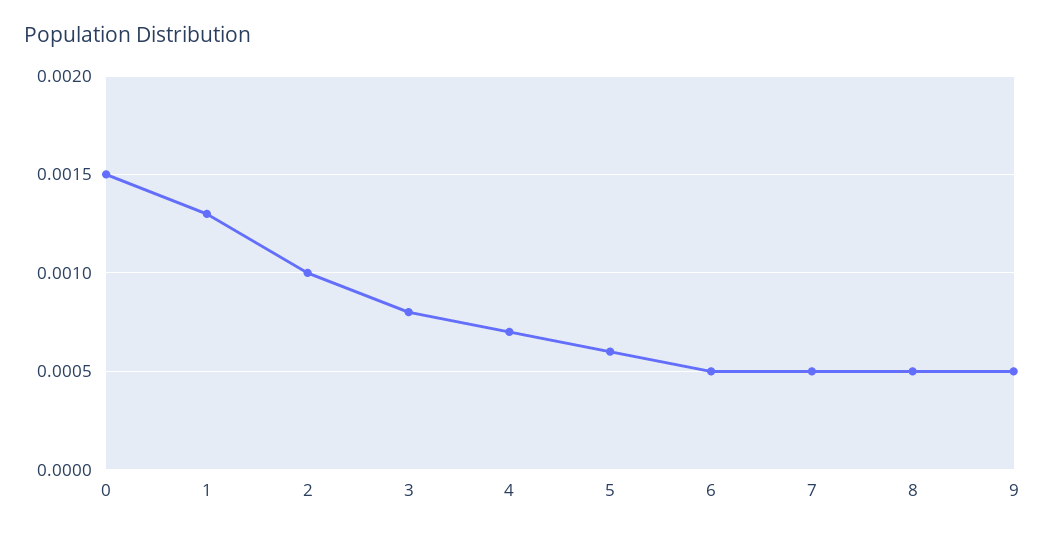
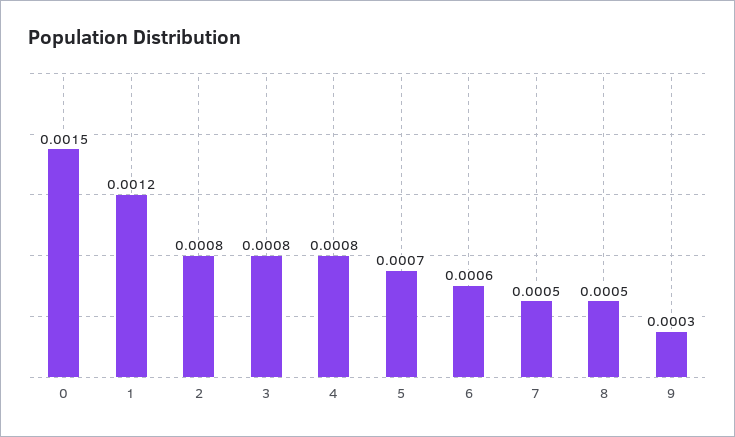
  {
    "0": 0.0015,
-   "1": 0.0013,
+   "1": 0.0012,
-   "2": 0.001,
+   "2": 0.0008,
    "3": 0.0008,
-   "4": 0.0007,
+   "4": 0.0008,
-   "5": 0.0006,
+   "5": 0.0007,
-   "6": 0.0005,
+   "6": 0.0006,
    "7": 0.0005,
    "8": 0.0005,
-   "9": 0.0005
+   "9": 0.0003
  }

